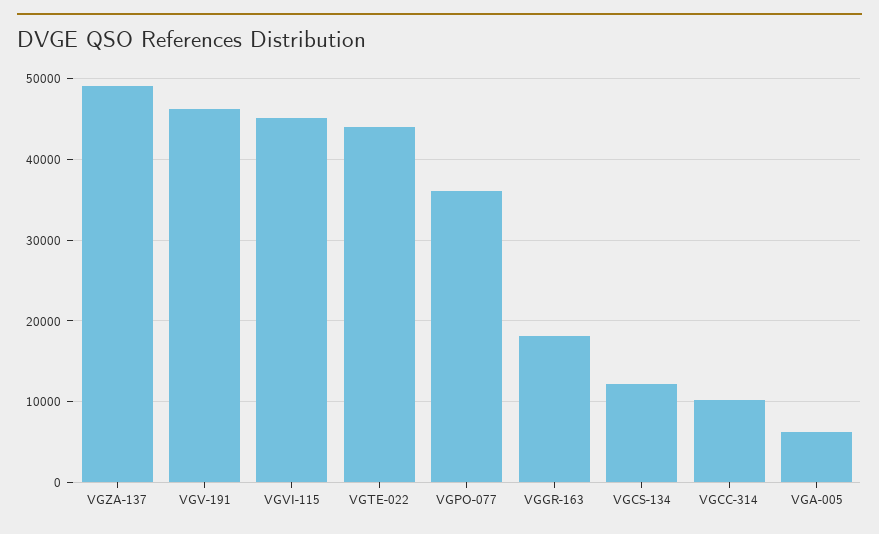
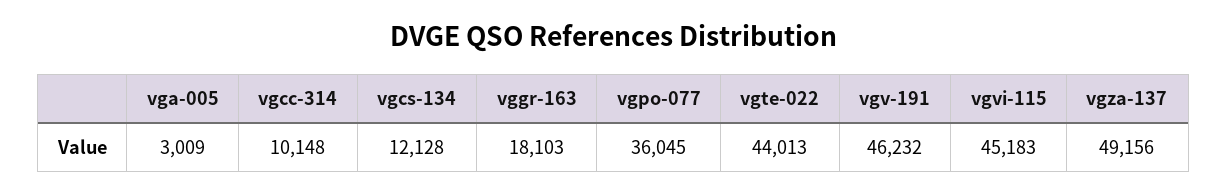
  {
    "VGZA-137": 49156,
    "VGV-191": 46232,
    "VGVI-115": 45183,
    "VGTE-022": 44013,
    "VGPO-077": 36045,
    "VGGR-163": 18103,
    "VGCS-134": 12128,
    "VGCC-314": 10148,
-   "VGA-005": 6000
+   "VGA-005": 3009
  }

